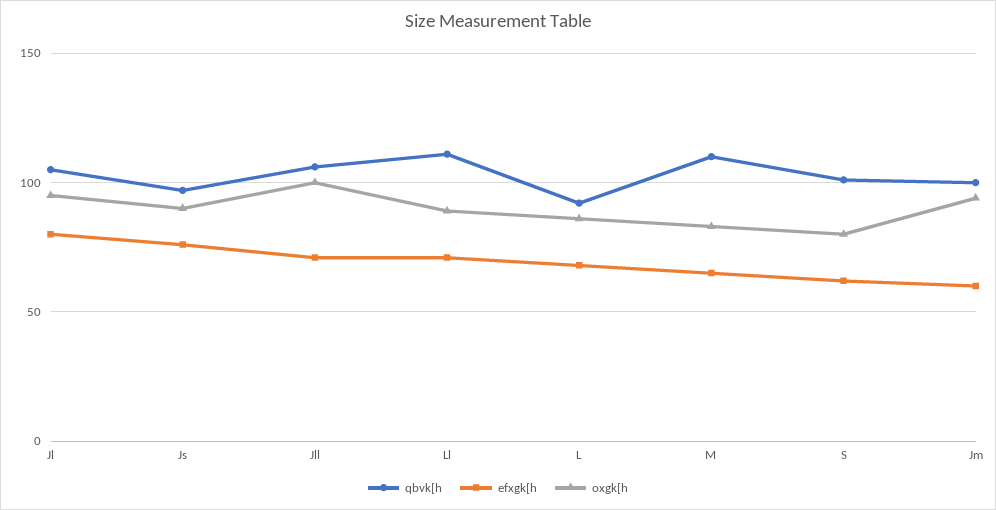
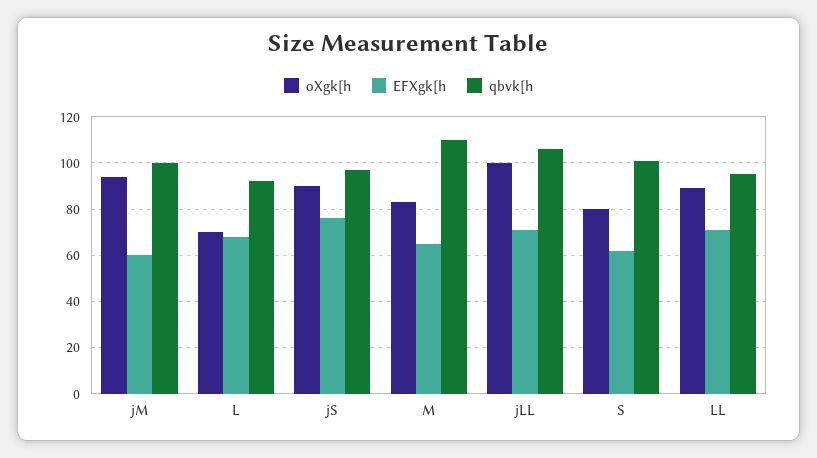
  {
    "qbvk[h": {
-     "Jl": 105,
      "Js": 95,
      "Jll": 105,
-     "Ll": 110,
+     "Ll": 95,
      "L": 90,
      "M": 110,
      "S": 100,
      "Jm": 100
    },
    "efxgk[h": {
-     "Jl": 80,
      "Js": 75,
      "Jll": 70,
      "Ll": 70,
      "L": 70,
      "M": 65,
      "S": 60,
      "Jm": 60
    },
    "oxgk[h": {
-     "Jl": 95,
      "Js": 90,
      "Jll": 100,
      "Ll": 90,
-     "L": 85,
+     "L": 70,
      "M": 85,
      "S": 80,
      "Jm": 95
    }
  }

